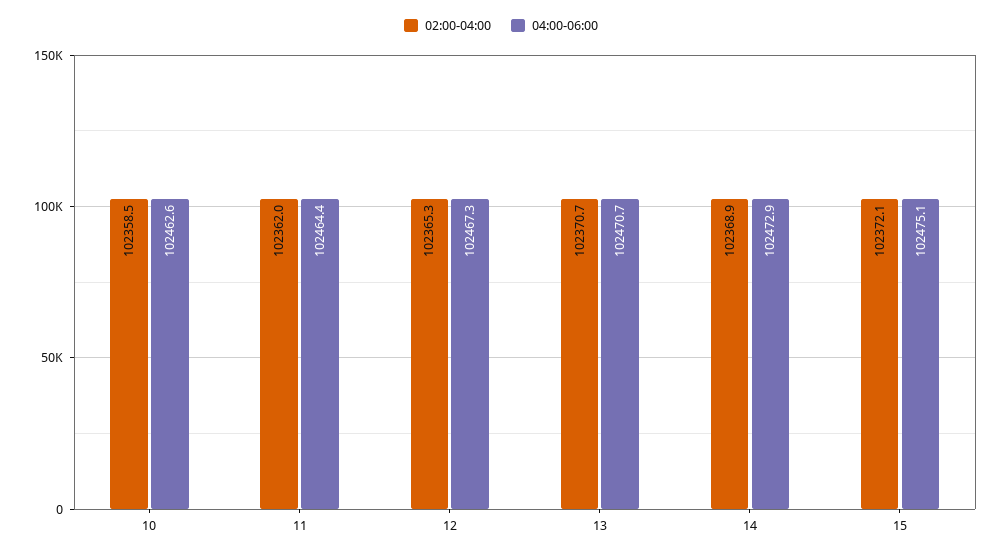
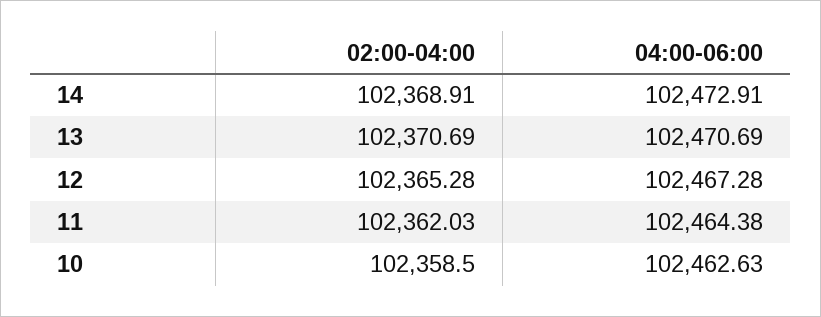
  {
    "02:00-04:00": {
      "10": 102358.5,
      "11": 102362.03,
      "12": 102365.28,
      "13": 102370.69,
-     "14": 102368.91,
+     "14": 102368.91
-     "15": 102372.1
    },
    "04:00-06:00": {
      "10": 102462.63,
      "11": 102464.38,
      "12": 102467.28,
      "13": 102470.69,
-     "14": 102472.91,
+     "14": 102472.91
-     "15": 102475.1
    }
  }

